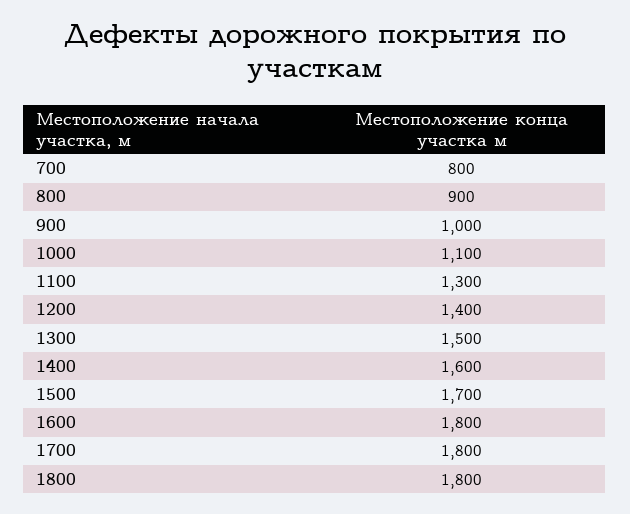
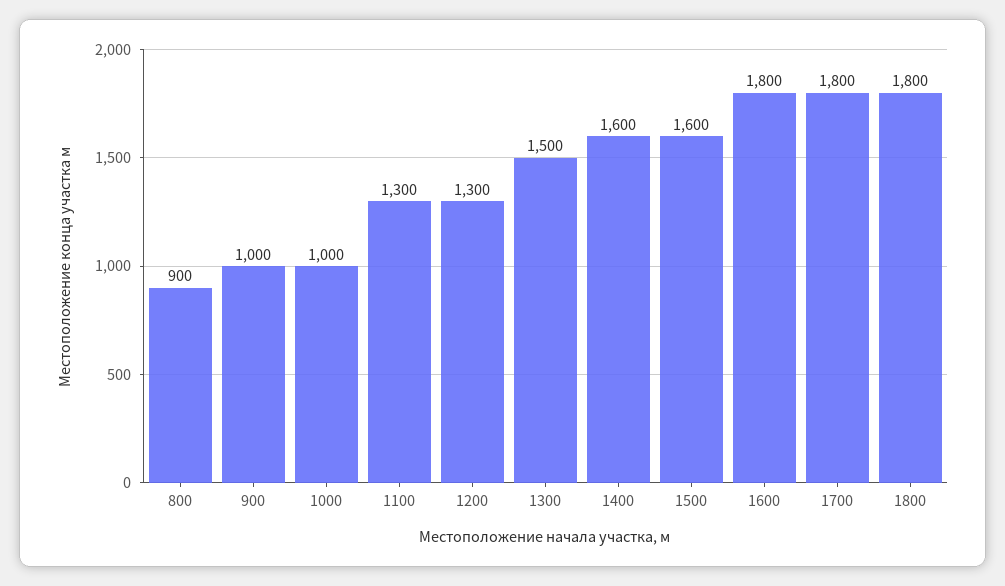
  {
-   "700": 800,
    "800": 900,
    "900": 1000,
-   "1000": 1100,
+   "1000": 1000,
    "1100": 1300,
-   "1200": 1400,
+   "1200": 1300,
    "1300": 1500,
    "1400": 1600,
-   "1500": 1700,
+   "1500": 1600,
    "1600": 1800,
    "1700": 1800,
    "1800": 1800
  }

